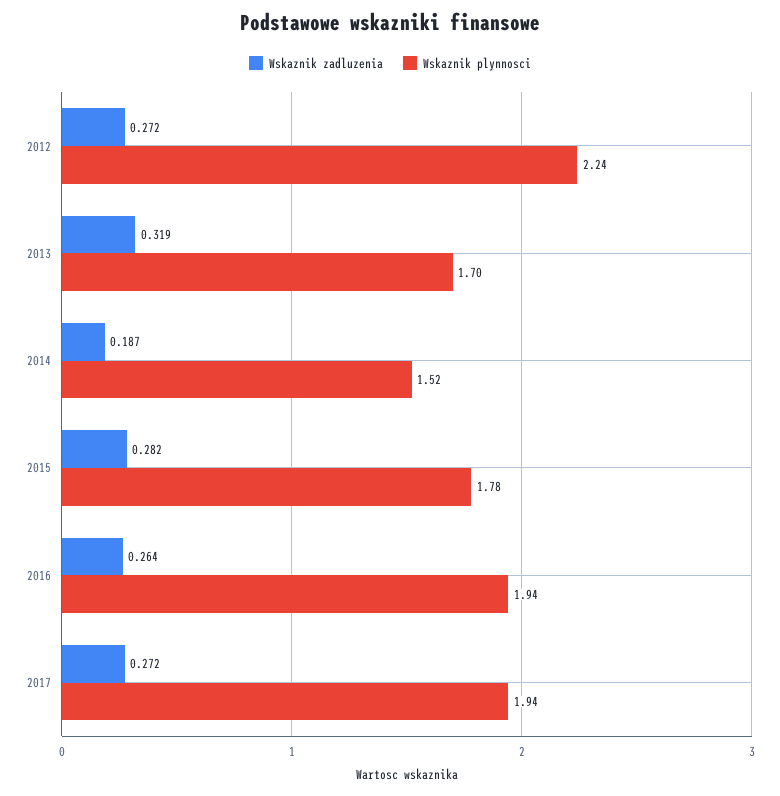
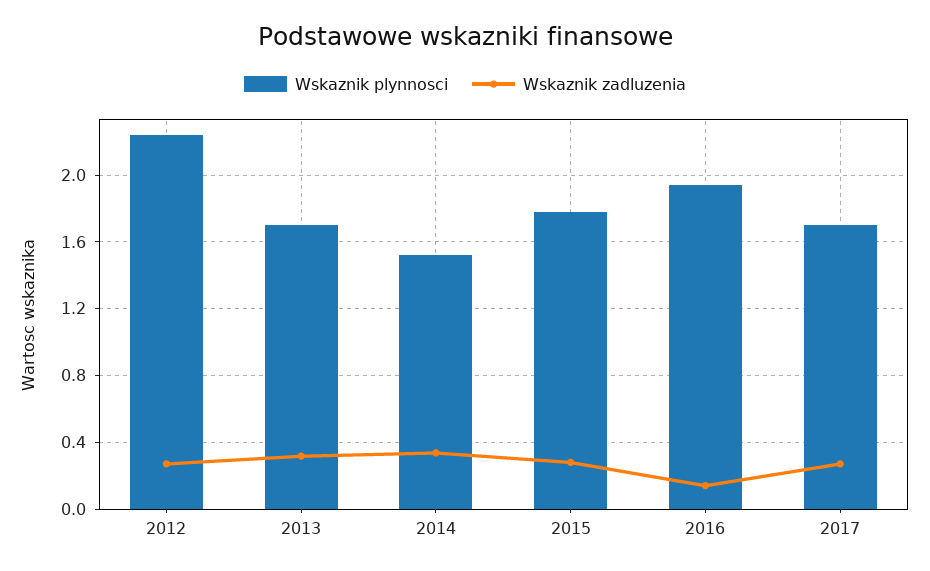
  {
    "Wskaznik zadluzenia": {
      "2012": 0.272,
      "2013": 0.319,
-     "2014": 0.187,
+     "2014": 0.35,
      "2015": 0.282,
-     "2016": 0.264,
+     "2016": 0.15,
      "2017": 0.272
    },
    "Wskaznik plynnosci": {
      "2012": 2.24,
      "2013": 1.7,
      "2014": 1.52,
      "2015": 1.78,
      "2016": 1.94,
-     "2017": 1.94
+     "2017": 1.7
    }
  }

